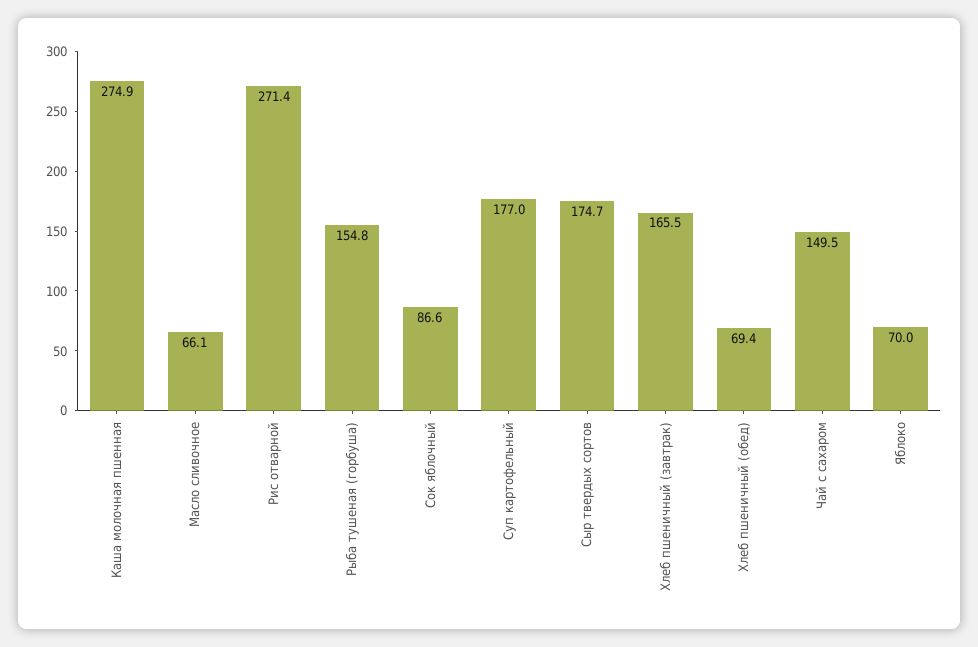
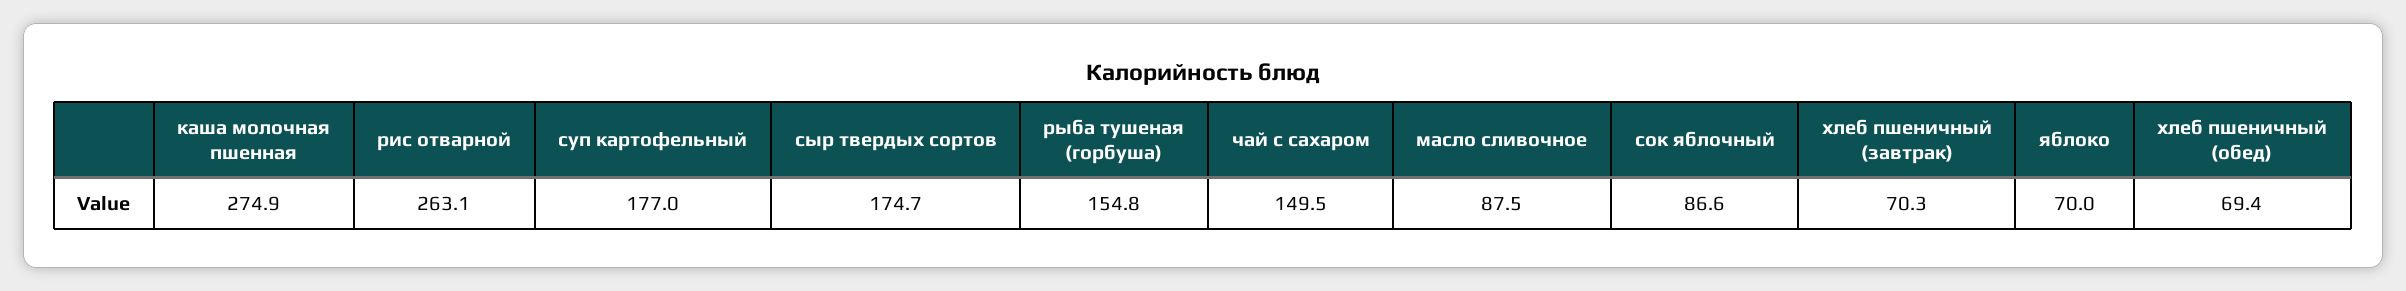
  {
    "Каша молочная пшенная": 274.9,
-   "Масло сливочное": 66.1,
+   "Масло сливочное": 87.5,
-   "Рис отварной": 271.4,
+   "Рис отварной": 263.1,
    "Рыба тушеная (горбуша)": 154.8,
    "Сок яблочный": 86.6,
    "Суп картофельный": 177,
    "Сыр твердых сортов": 174.7,
-   "Хлеб пшеничный (завтрак)": 165.5,
+   "Хлеб пшеничный (завтрак)": 70.3,
    "Хлеб пшеничный (обед)": 69.4,
    "Чай с сахаром": 149.5,
    "Яблоко": 70
  }

